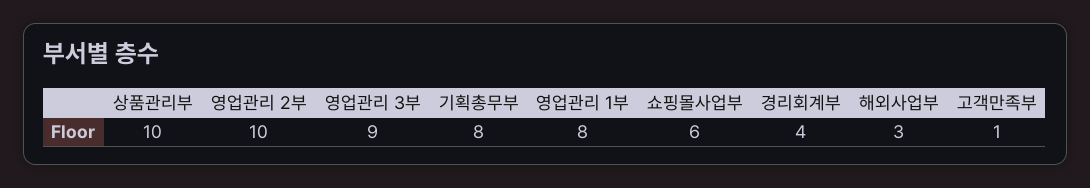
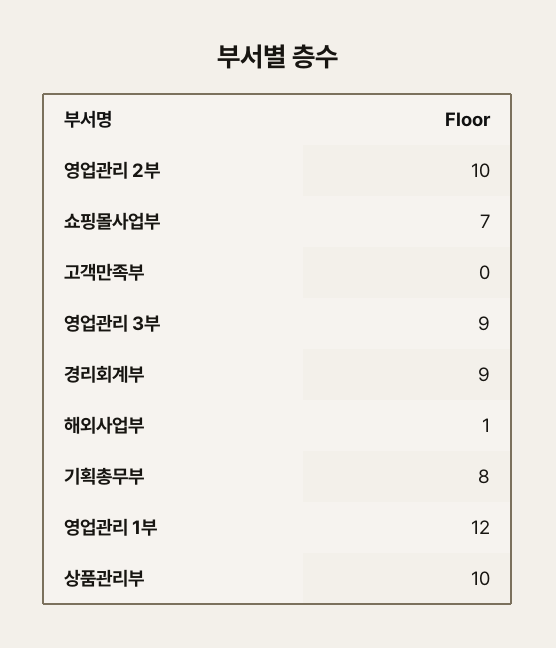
  {
    "상품관리부": 10,
    "영업관리 2부": 10,
    "영업관리 3부": 9,
    "기획총무부": 8,
-   "영업관리 1부": 8,
+   "영업관리 1부": 12,
-   "쇼핑몰사업부": 6,
+   "쇼핑몰사업부": 7,
-   "경리회계부": 4,
+   "경리회계부": 9,
-   "해외사업부": 3,
+   "해외사업부": 1,
-   "고객만족부": 1
+   "고객만족부": 0
  }

